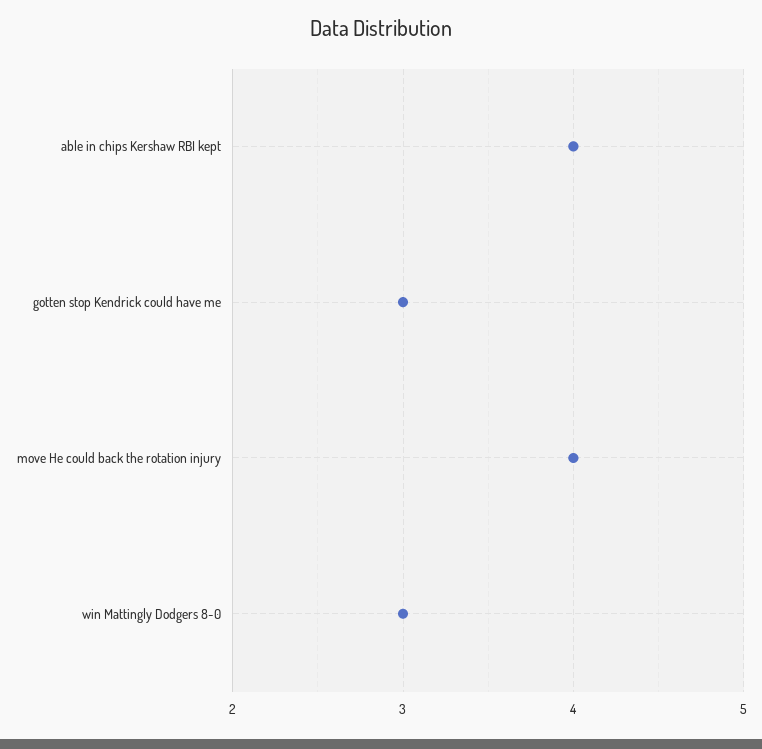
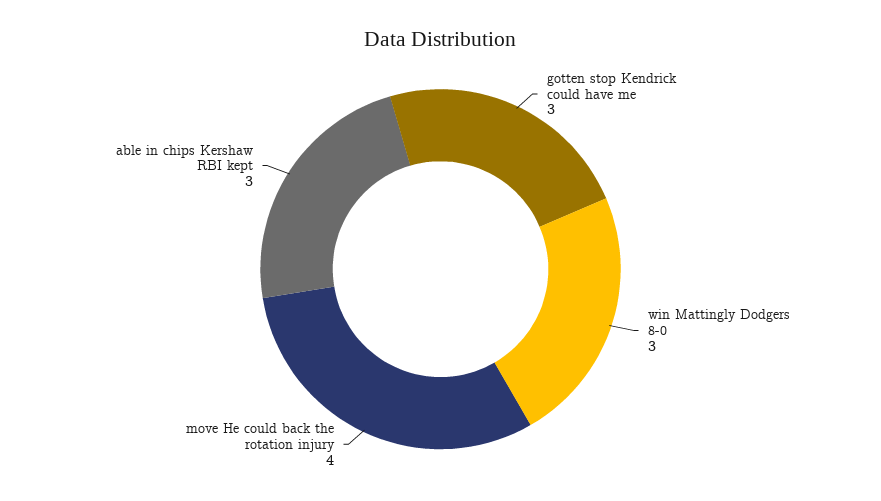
  {
-   "able in chips Kershaw RBI kept": 4,
+   "able in chips Kershaw RBI kept": 3,
    "gotten stop Kendrick could have me": 3,
    "move He could back the rotation injury": 4,
    "win Mattingly Dodgers 8-0": 3
  }

